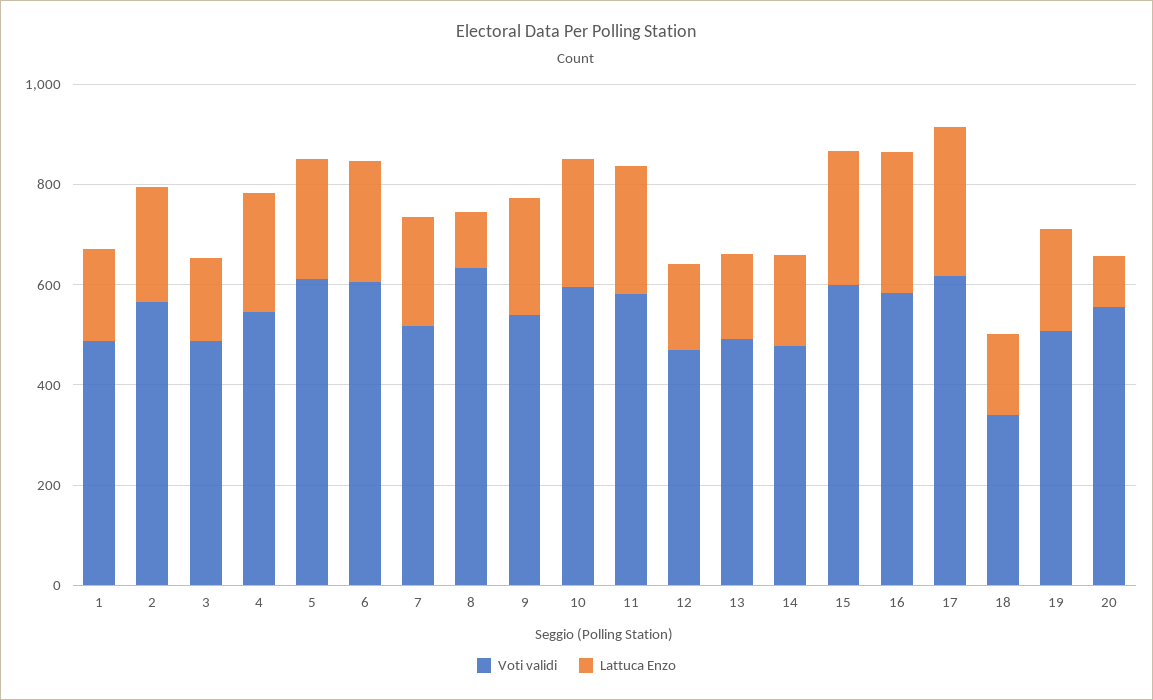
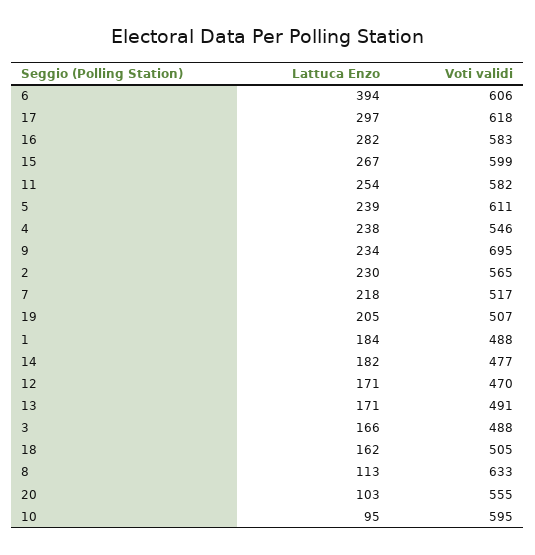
  {
    "Voti validi": {
      "1": 488,
      "2": 565,
      "3": 488,
      "4": 546,
      "5": 611,
      "6": 606,
      "7": 517,
      "8": 633,
-     "9": 550,
+     "9": 695,
      "10": 595,
      "11": 582,
      "12": 470,
      "13": 491,
      "14": 477,
      "15": 599,
      "16": 583,
      "17": 618,
-     "18": 350,
+     "18": 505,
      "19": 507,
      "20": 555
    },
    "Lattuca Enzo": {
      "1": 184,
      "2": 230,
      "3": 166,
      "4": 238,
      "5": 239,
-     "6": 250,
+     "6": 394,
      "7": 218,
      "8": 113,
      "9": 234,
-     "10": 250,
+     "10": 95,
      "11": 254,
      "12": 171,
      "13": 171,
      "14": 182,
      "15": 267,
      "16": 282,
      "17": 297,
      "18": 162,
      "19": 205,
      "20": 103
    }
  }

